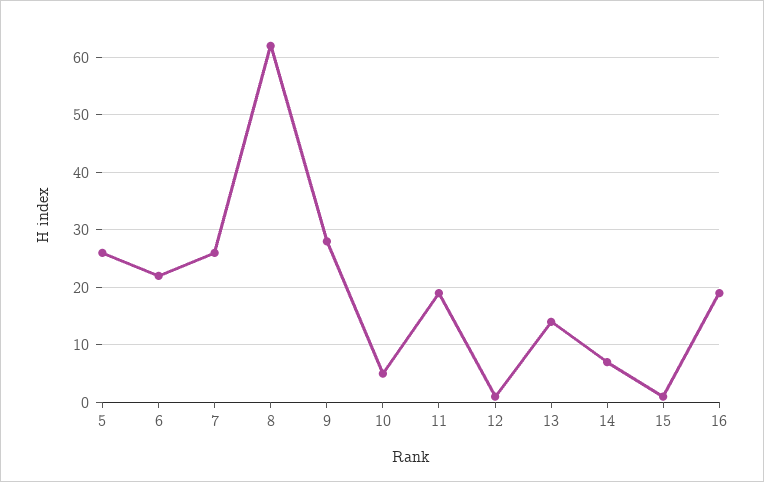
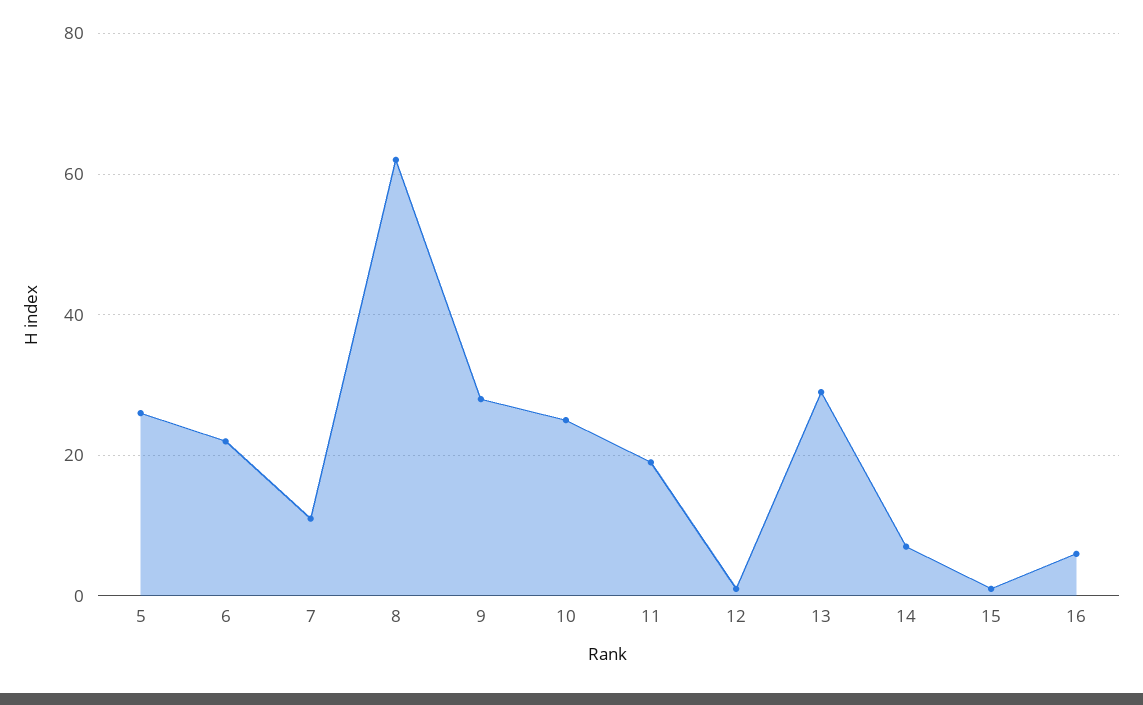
  {
    "5": 25,
    "6": 20,
-   "7": 25,
+   "7": 10,
    "8": 60,
    "9": 30,
-   "10": 5,
+   "10": 25,
    "11": 20,
    "12": 0,
-   "13": 15,
+   "13": 30,
    "14": 5,
    "15": 0,
-   "16": 20
+   "16": 5
  }

